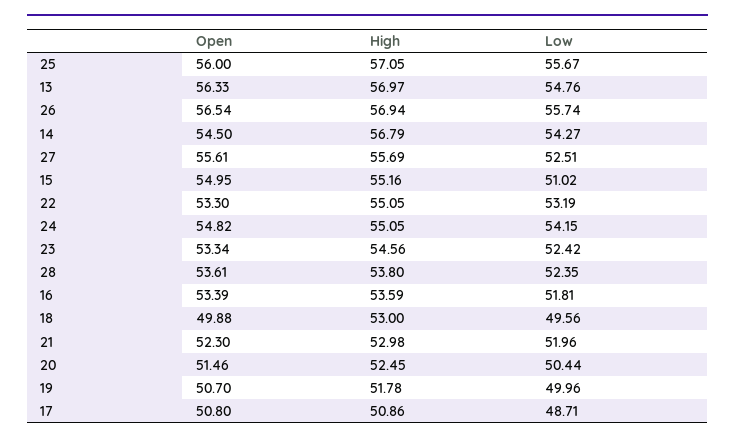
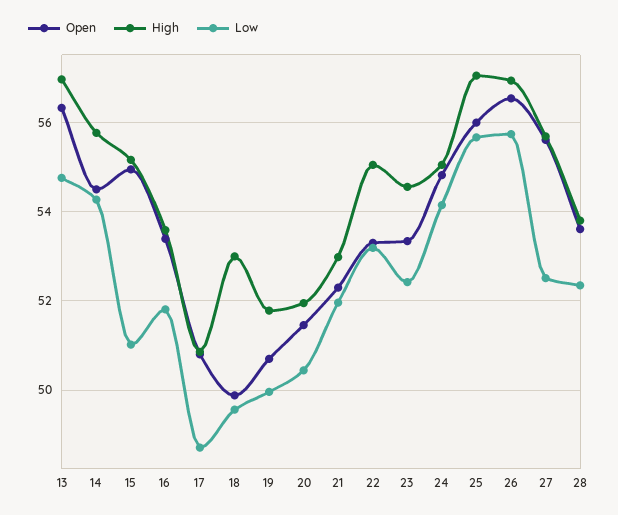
  {
    "Open": {
      "25": 56,
      "13": 56.33,
      "26": 56.54,
      "14": 54.5,
      "27": 55.61,
      "15": 54.95,
      "22": 53.3,
      "24": 54.82,
      "23": 53.34,
      "28": 53.61,
      "16": 53.39,
      "18": 49.88,
      "21": 52.3,
      "20": 51.46,
      "19": 50.7,
      "17": 50.8
    },
    "High": {
      "25": 57.05,
      "13": 56.97,
      "26": 56.94,
-     "14": 56.79,
+     "14": 55.8,
      "27": 55.69,
      "15": 55.16,
      "22": 55.05,
      "24": 55.05,
      "23": 54.56,
      "28": 53.8,
      "16": 53.59,
      "18": 53,
      "21": 52.98,
-     "20": 52.45,
+     "20": 52,
      "19": 51.78,
      "17": 50.86
    },
    "Low": {
      "25": 55.67,
      "13": 54.76,
      "26": 55.74,
      "14": 54.27,
      "27": 52.51,
      "15": 51.02,
      "22": 53.19,
      "24": 54.15,
      "23": 52.42,
      "28": 52.35,
      "16": 51.81,
      "18": 49.56,
      "21": 51.96,
      "20": 50.44,
      "19": 49.96,
      "17": 48.71
    }
  }

